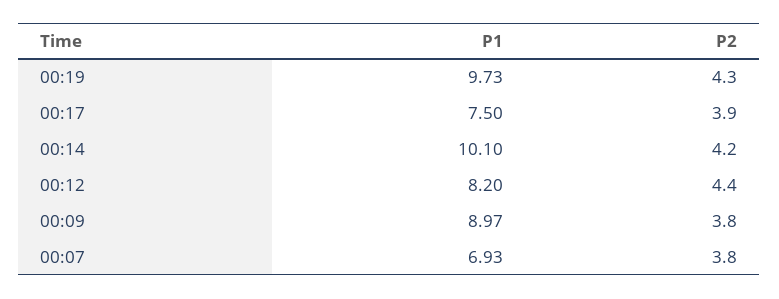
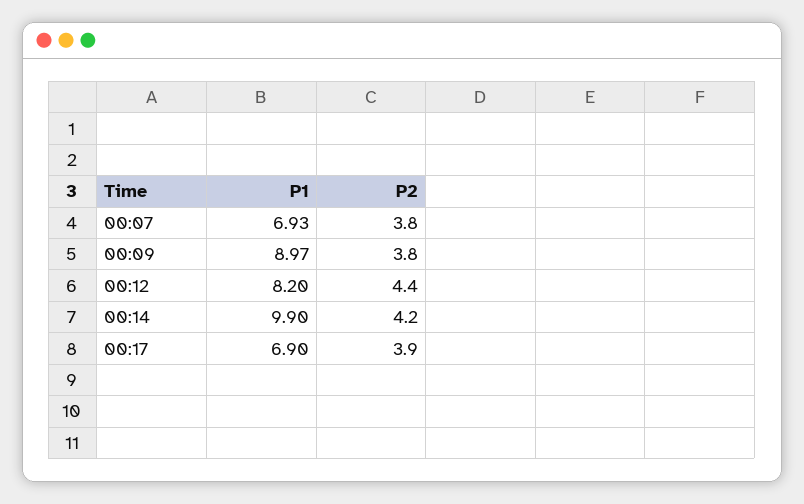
  {
    "P1": {
-     "00:19": 9.73,
-     "00:17": 7.5,
+     "00:17": 6.9,
-     "00:14": 10.1,
+     "00:14": 9.9,
      "00:12": 8.2,
      "00:09": 8.97,
      "00:07": 6.93
    },
    "P2": {
-     "00:19": 4.3,
      "00:17": 3.9,
      "00:14": 4.2,
      "00:12": 4.4,
      "00:09": 3.8,
      "00:07": 3.8
    }
  }

